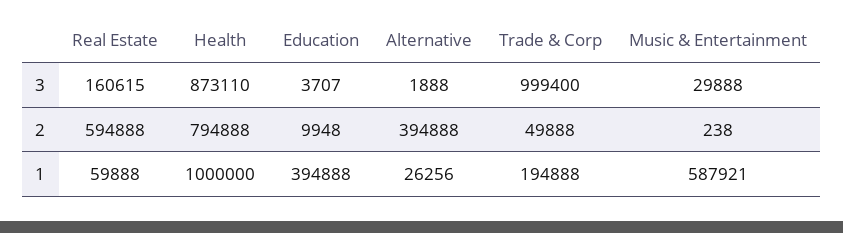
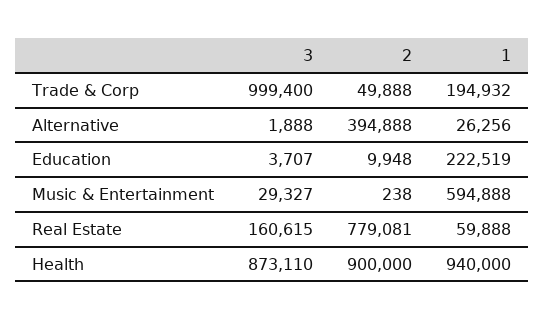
  {
    "Real Estate": {
      "3": 160615,
-     "2": 594888,
+     "2": 779081,
      "1": 59888
    },
    "Health": {
      "3": 873110,
-     "2": 794888,
+     "2": 900000,
-     "1": 1000000
+     "1": 940000
    },
    "Education": {
      "3": 3707,
      "2": 9948,
-     "1": 394888
+     "1": 222519
    },
    "Alternative": {
      "3": 1888,
      "2": 394888,
      "1": 26256
    },
    "Trade & Corp": {
      "3": 999400,
      "2": 49888,
-     "1": 194888
+     "1": 194932
    },
    "Music & Entertainment": {
-     "3": 29888,
+     "3": 29327,
      "2": 238,
-     "1": 587921
+     "1": 594888
    }
  }

